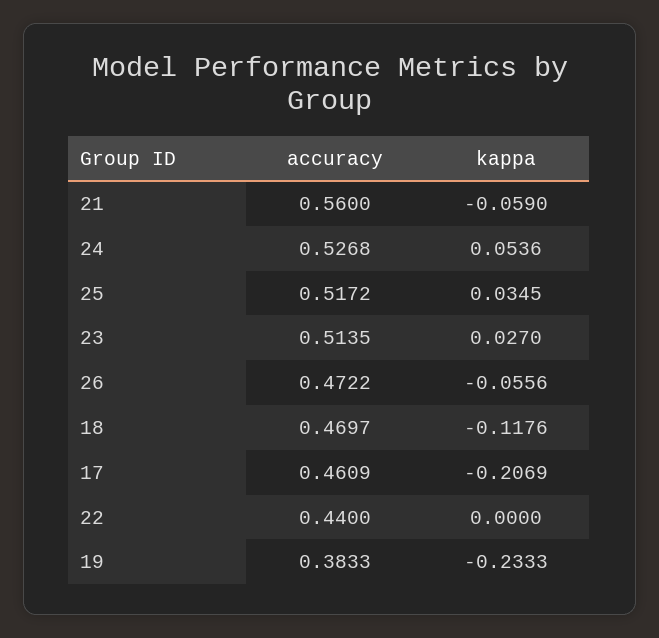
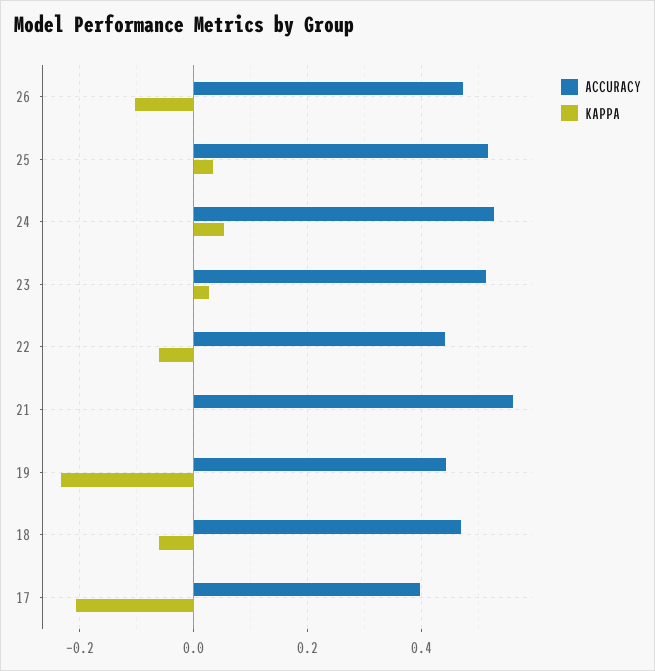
  {
    "accuracy": {
      "21": 0.56,
      "24": 0.5268,
      "25": 0.5172,
      "23": 0.5135,
      "26": 0.4722,
      "18": 0.4697,
-     "17": 0.4609,
+     "17": 0.4,
      "22": 0.44,
-     "19": 0.3833
+     "19": 0.44
    },
    "kappa": {
-     "21": -0.059,
+     "21": 0,
      "24": 0.0536,
      "25": 0.0345,
      "23": 0.027,
-     "26": -0.0556,
+     "26": -0.1,
-     "18": -0.1176,
+     "18": -0.06,
      "17": -0.2069,
-     "22": 0,
+     "22": -0.06,
      "19": -0.2333
    }
  }

